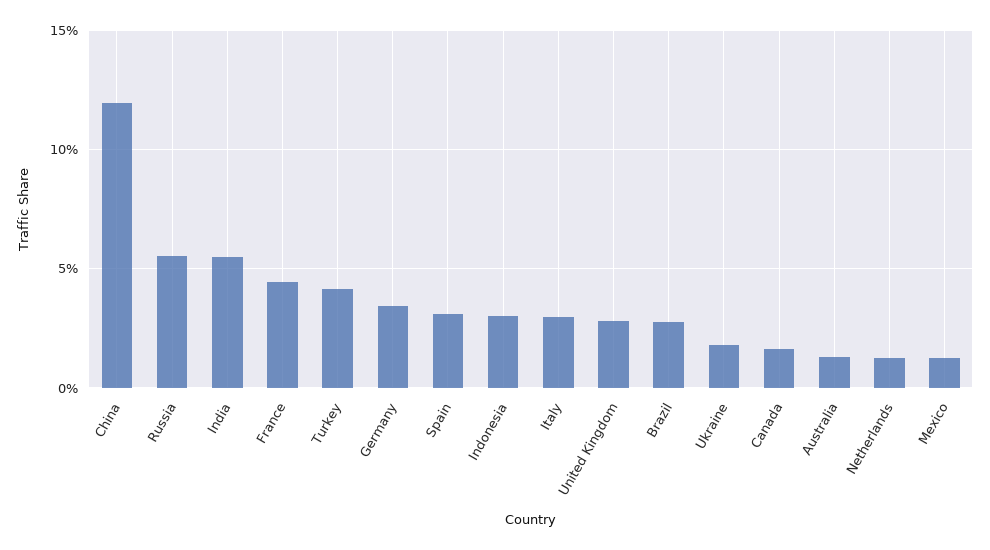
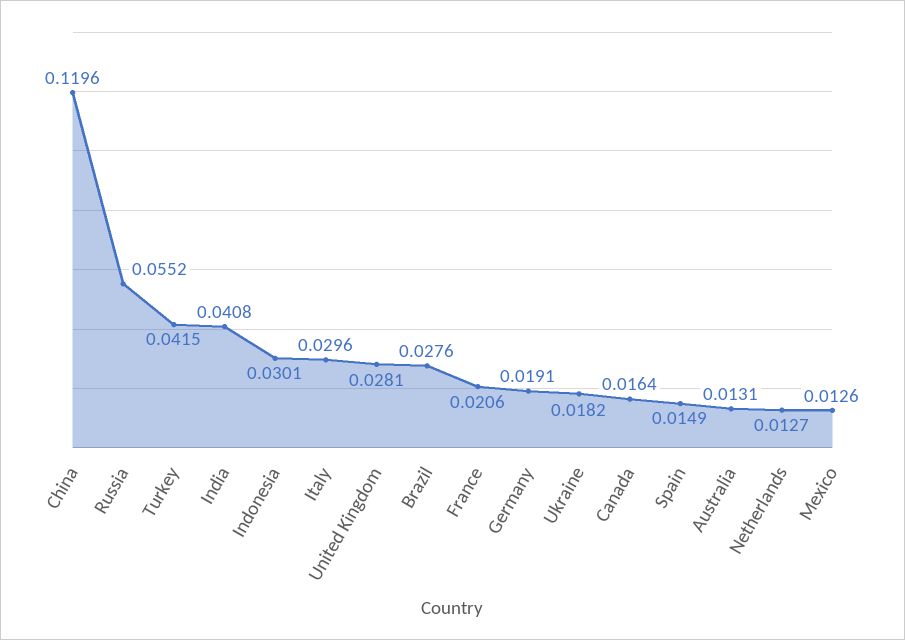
  {
    "China": 0.1196,
    "Russia": 0.0552,
-   "India": 0.055,
+   "India": 0.0408,
-   "France": 0.045,
+   "France": 0.0206,
    "Turkey": 0.0415,
-   "Germany": 0.035,
+   "Germany": 0.0191,
-   "Spain": 0.03,
+   "Spain": 0.0149,
    "Indonesia": 0.0301,
    "Italy": 0.0296,
    "United Kingdom": 0.0281,
    "Brazil": 0.0276,
    "Ukraine": 0.0182,
    "Canada": 0.0164,
    "Australia": 0.0131,
    "Netherlands": 0.0127,
    "Mexico": 0.0126
  }

